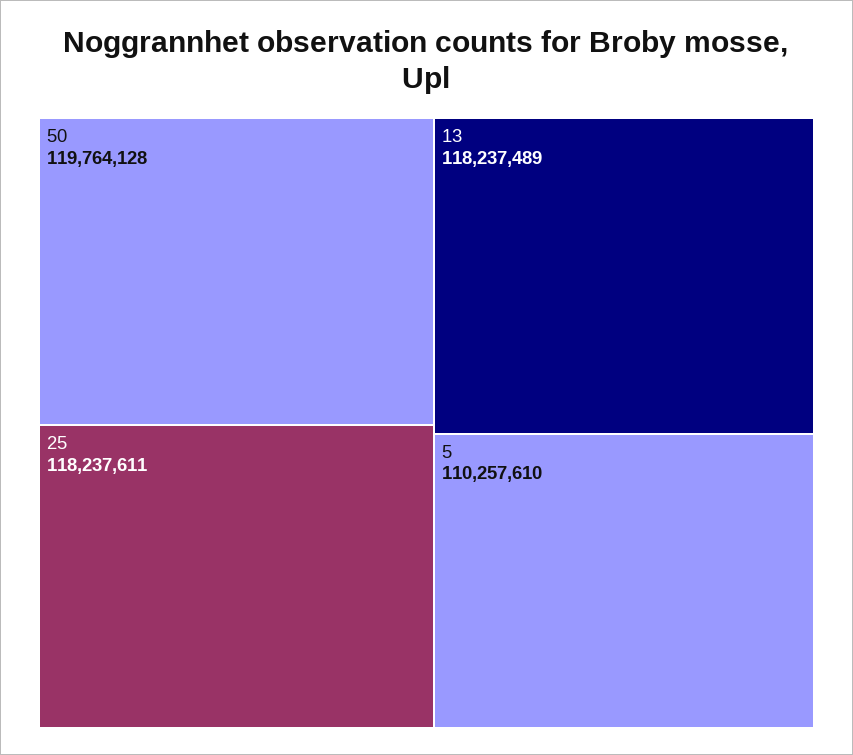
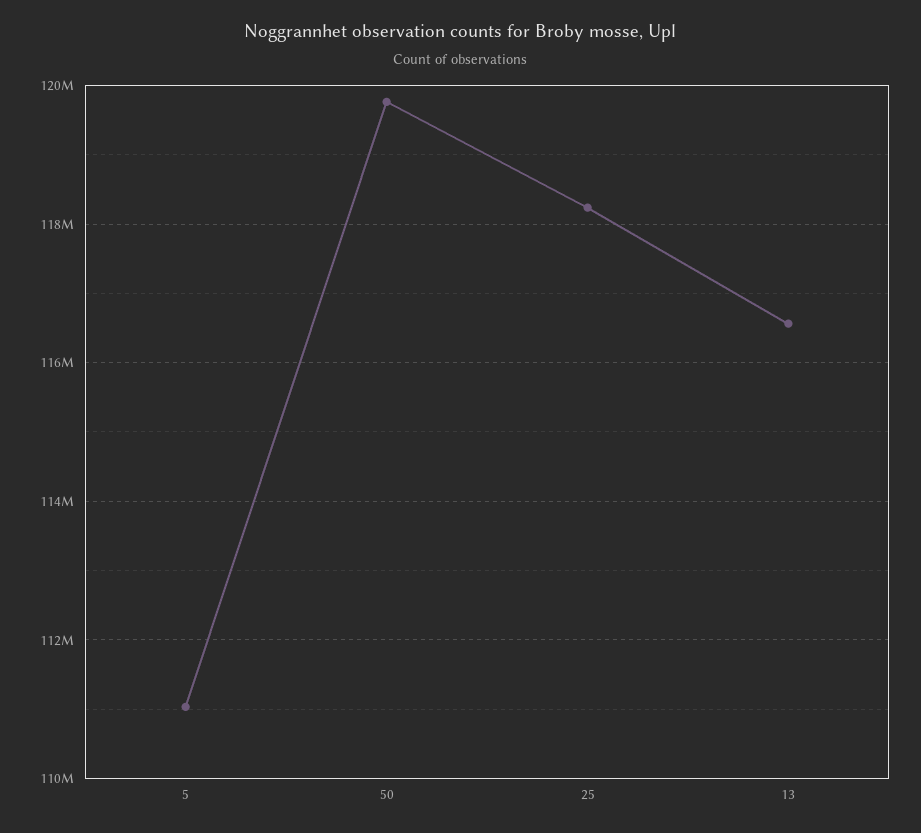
  {
    "50": 119764128,
    "25": 118237611,
-   "13": 118237489,
+   "13": 116600000,
-   "5": 110257610
+   "5": 111000000
  }

